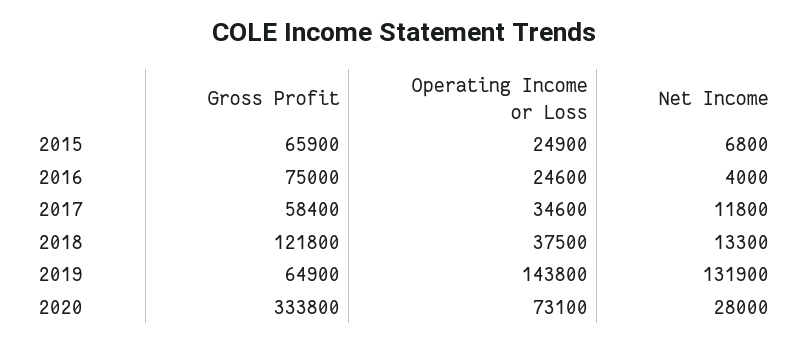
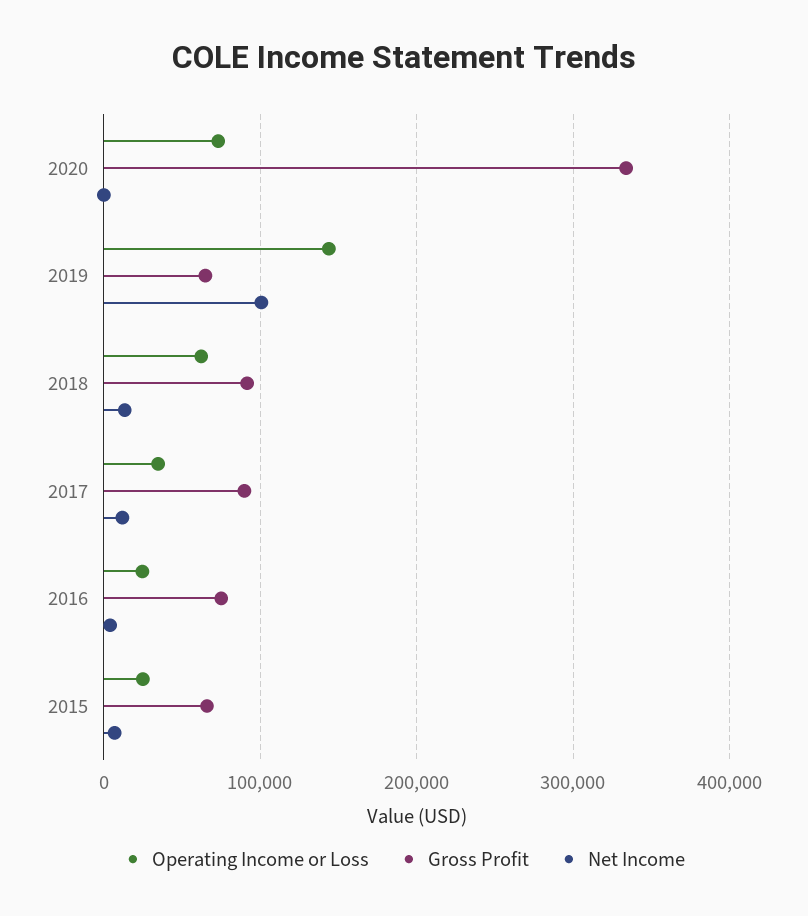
  {
    "Gross Profit": {
      "2015": 65900,
      "2016": 75000,
-     "2017": 58400,
+     "2017": 90000,
-     "2018": 121800,
+     "2018": 90000,
      "2019": 64900,
      "2020": 333800
    },
    "Operating Income or Loss": {
      "2015": 24900,
      "2016": 24600,
      "2017": 34600,
-     "2018": 37500,
+     "2018": 60000,
      "2019": 143800,
      "2020": 73100
    },
    "Net Income": {
      "2015": 6800,
      "2016": 4000,
      "2017": 11800,
      "2018": 13300,
-     "2019": 131900,
+     "2019": 100000,
-     "2020": 28000
+     "2020": 0
    }
  }

